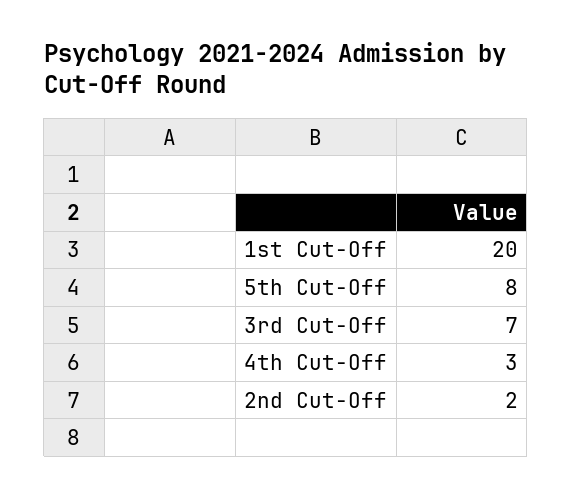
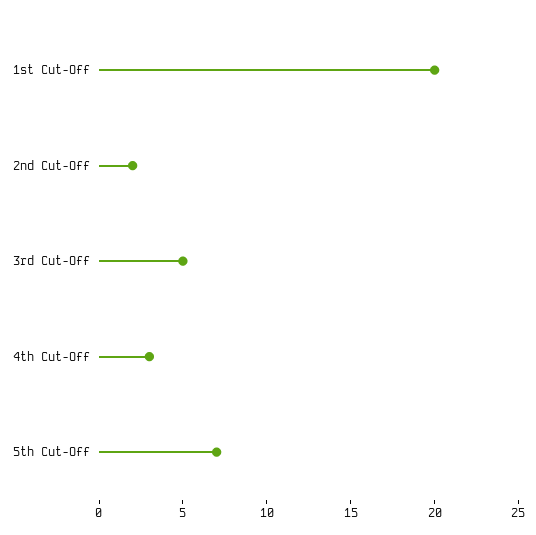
  {
    "1st Cut-Off": 20,
-   "5th Cut-Off": 8,
+   "5th Cut-Off": 7,
-   "3rd Cut-Off": 7,
+   "3rd Cut-Off": 5,
    "4th Cut-Off": 3,
    "2nd Cut-Off": 2
  }

